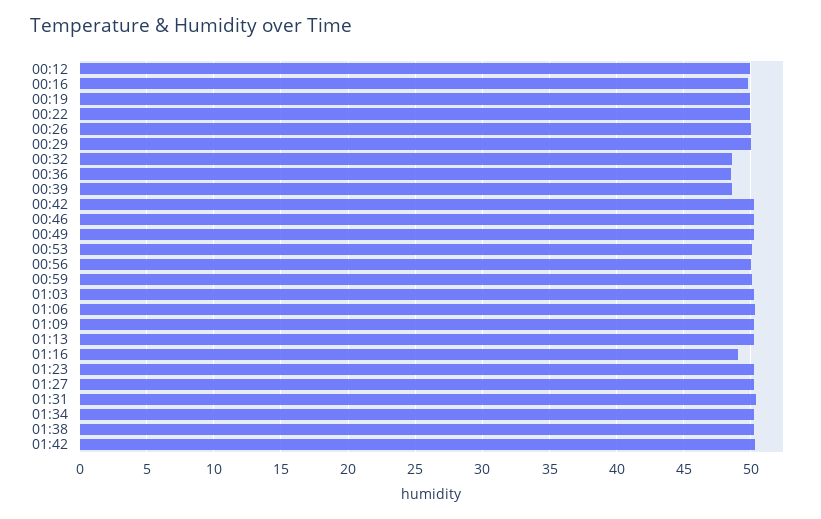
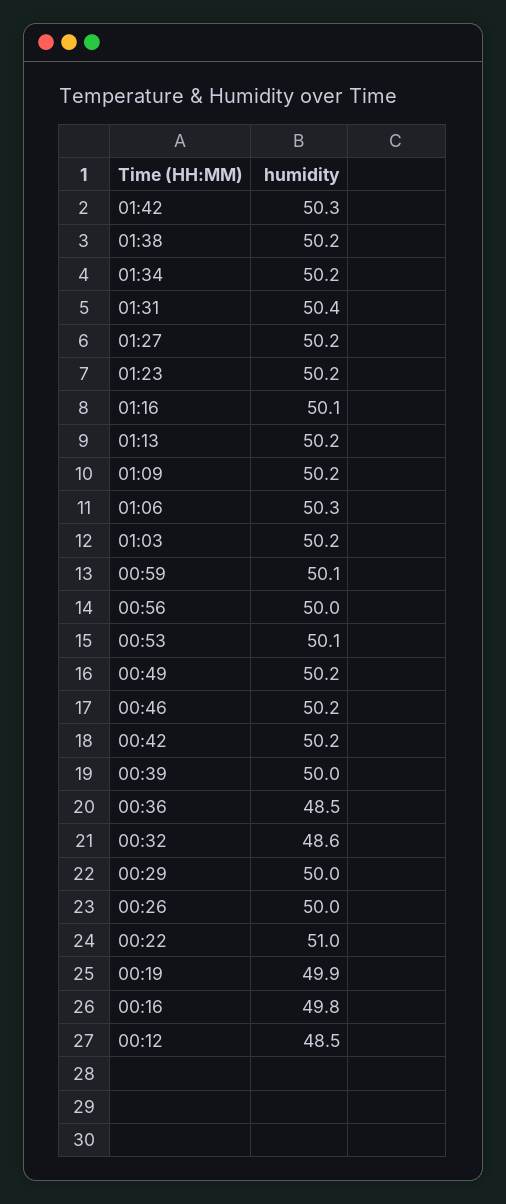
  {
-   "00:12": 50,
+   "00:12": 48.5,
    "00:16": 49.8,
    "00:19": 49.9,
-   "00:22": 50,
+   "00:22": 51,
    "00:26": 50,
    "00:29": 50,
    "00:32": 48.6,
    "00:36": 48.5,
-   "00:39": 48.5,
+   "00:39": 50,
    "00:42": 50.2,
    "00:46": 50.2,
    "00:49": 50.2,
    "00:53": 50.1,
    "00:56": 50,
    "00:59": 50.1,
    "01:03": 50.2,
    "01:06": 50.3,
    "01:09": 50.2,
    "01:13": 50.2,
-   "01:16": 49,
+   "01:16": 50.1,
    "01:23": 50.2,
    "01:27": 50.2,
    "01:31": 50.4,
    "01:34": 50.2,
    "01:38": 50.2,
    "01:42": 50.3
  }

